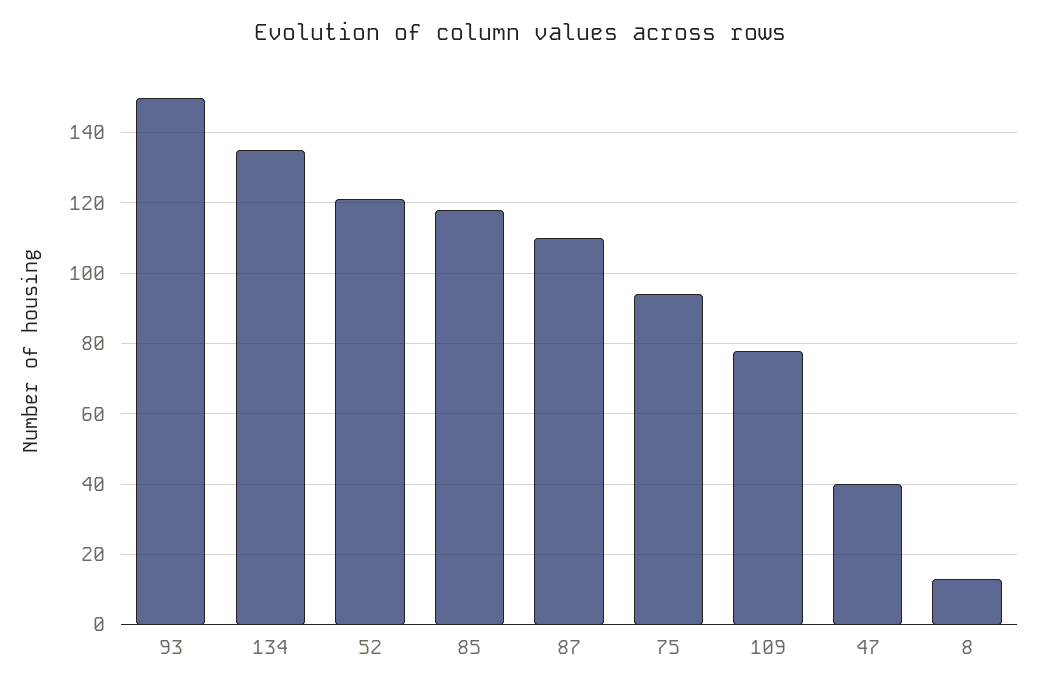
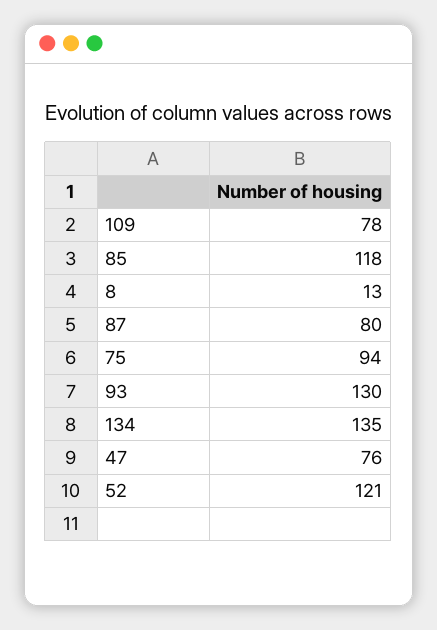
  {
-   "93": 150,
+   "93": 130,
    "134": 135,
    "52": 121,
    "85": 118,
-   "87": 110,
+   "87": 80,
    "75": 94,
    "109": 78,
-   "47": 40,
+   "47": 76,
    "8": 13
  }

